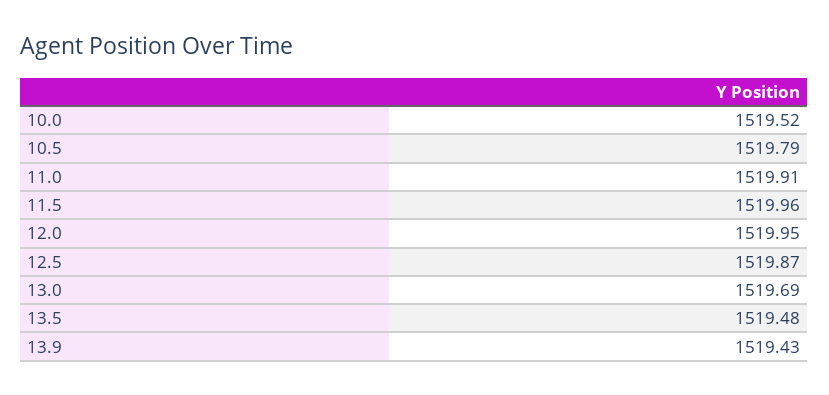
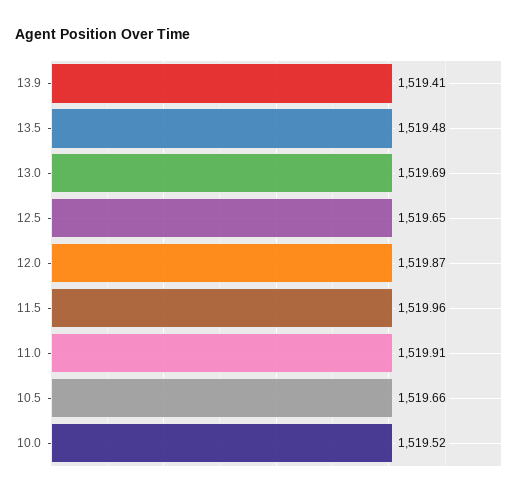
  {
    "10.0": 1519.52,
-   "10.5": 1519.79,
+   "10.5": 1519.66,
    "11.0": 1519.91,
    "11.5": 1519.96,
-   "12.0": 1519.95,
+   "12.0": 1519.87,
-   "12.5": 1519.87,
+   "12.5": 1519.65,
    "13.0": 1519.69,
    "13.5": 1519.48,
-   "13.9": 1519.43
+   "13.9": 1519.41
  }

